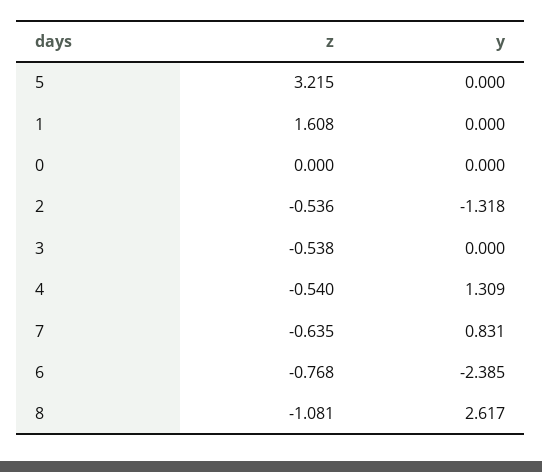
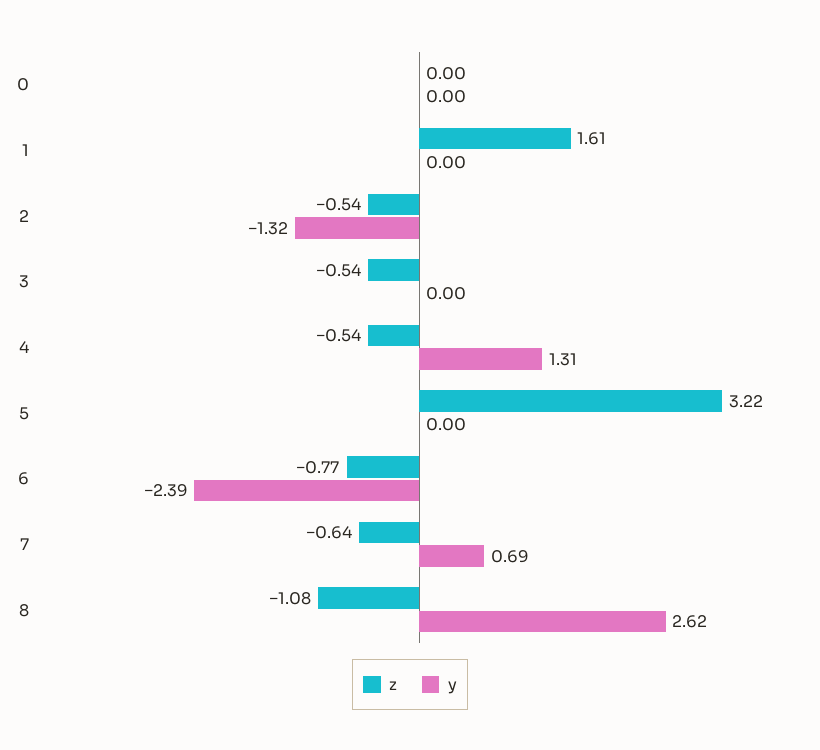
  {
    "z": {
      "5": 3.215,
      "1": 1.608,
      "0": 0,
      "2": -0.536,
      "3": -0.538,
      "4": -0.54,
      "7": -0.635,
      "6": -0.768,
      "8": -1.081
    },
    "y": {
      "5": 0,
      "1": 0,
      "0": 0,
      "2": -1.318,
      "3": 0,
      "4": 1.309,
-     "7": 0.831,
+     "7": 0.69,
      "6": -2.385,
      "8": 2.617
    }
  }

